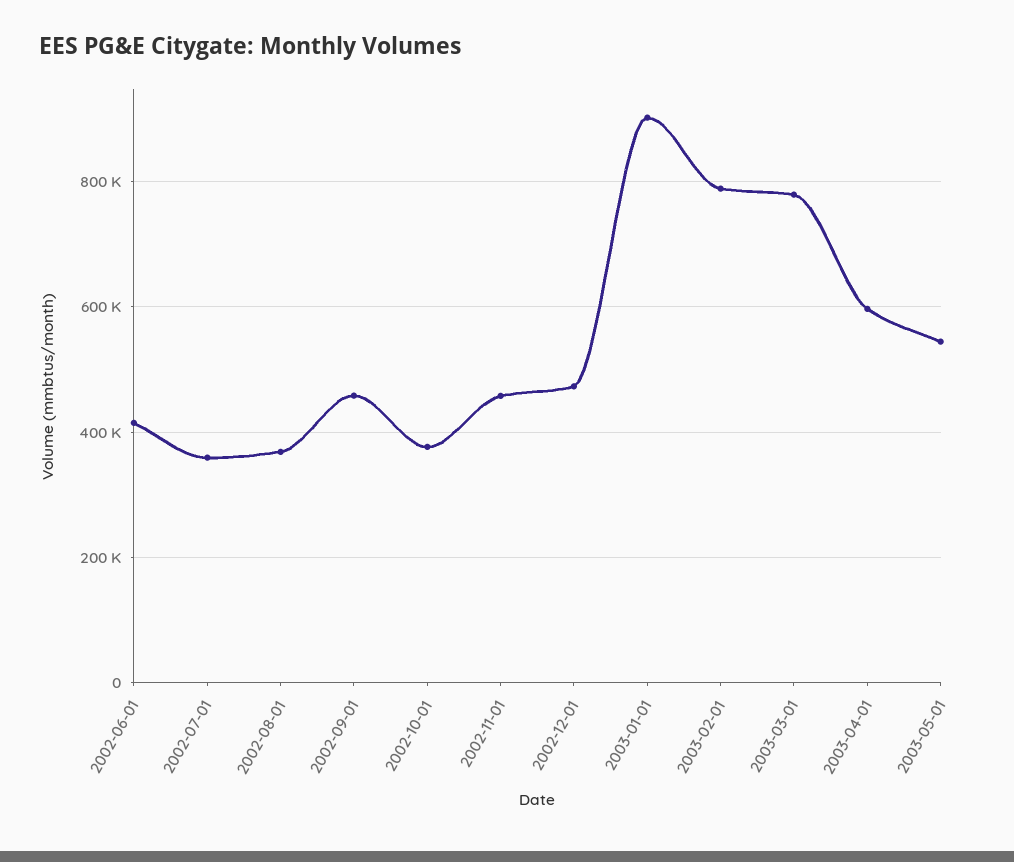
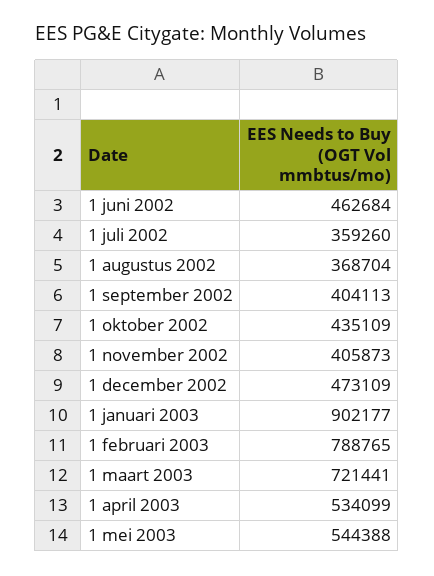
  {
-   "2002-06-01": 420000,
+   "2002-06-01": 462684,
    "2002-07-01": 359260,
    "2002-08-01": 368704,
-   "2002-09-01": 460000,
+   "2002-09-01": 404113,
-   "2002-10-01": 380000,
+   "2002-10-01": 435109,
-   "2002-11-01": 460000,
+   "2002-11-01": 405873,
    "2002-12-01": 473109,
    "2003-01-01": 902177,
    "2003-02-01": 788765,
-   "2003-03-01": 780000,
+   "2003-03-01": 721441,
-   "2003-04-01": 600000,
+   "2003-04-01": 534099,
    "2003-05-01": 544388
  }

